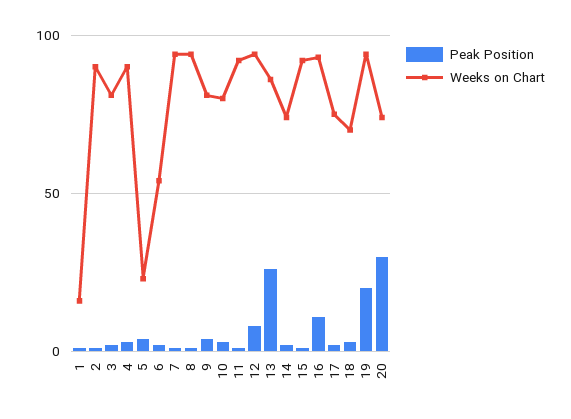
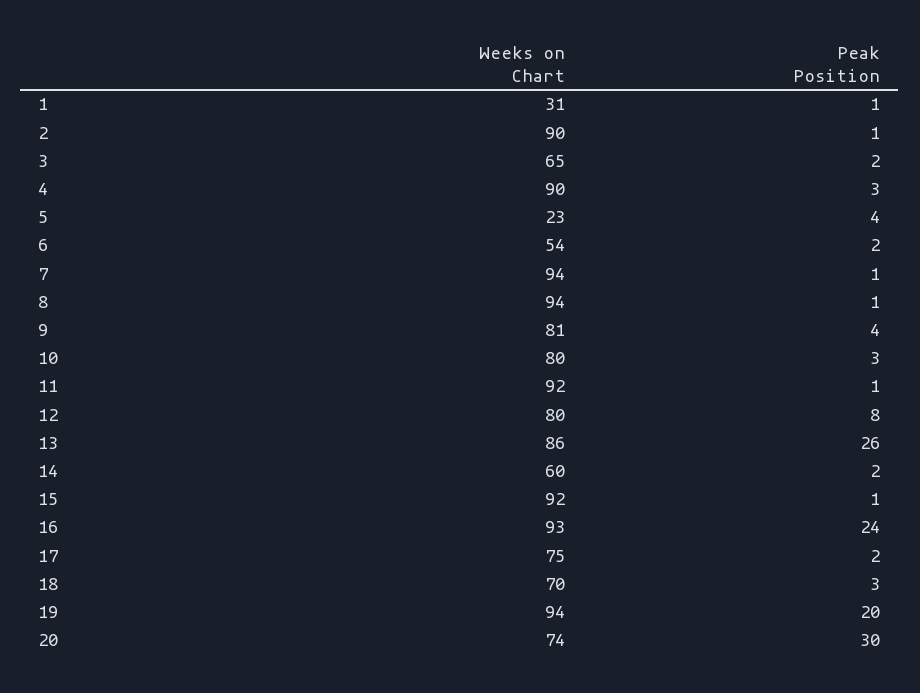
  {
    "Peak Position": {
      "1": 1,
      "2": 1,
      "3": 2,
      "4": 3,
      "5": 4,
      "6": 2,
      "7": 1,
      "8": 1,
      "9": 4,
      "10": 3,
      "11": 1,
      "12": 8,
      "13": 26,
      "14": 2,
      "15": 1,
-     "16": 10,
+     "16": 24,
      "17": 2,
      "18": 3,
      "19": 20,
      "20": 30
    },
    "Weeks on Chart": {
-     "1": 15,
+     "1": 31,
      "2": 90,
-     "3": 80,
+     "3": 65,
      "4": 90,
      "5": 23,
      "6": 54,
      "7": 94,
      "8": 94,
      "9": 81,
      "10": 80,
      "11": 92,
-     "12": 95,
+     "12": 80,
      "13": 86,
-     "14": 75,
+     "14": 60,
      "15": 92,
      "16": 93,
      "17": 75,
      "18": 70,
      "19": 94,
      "20": 74
    }
  }

